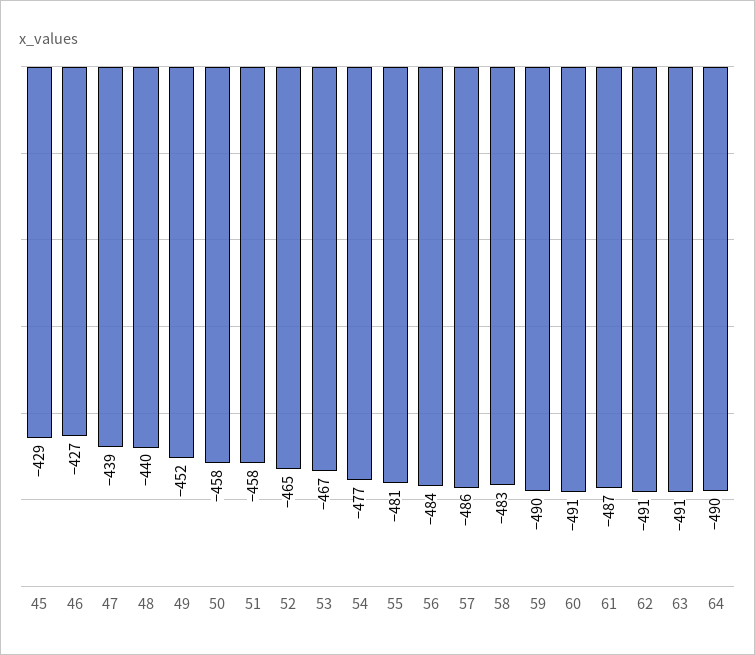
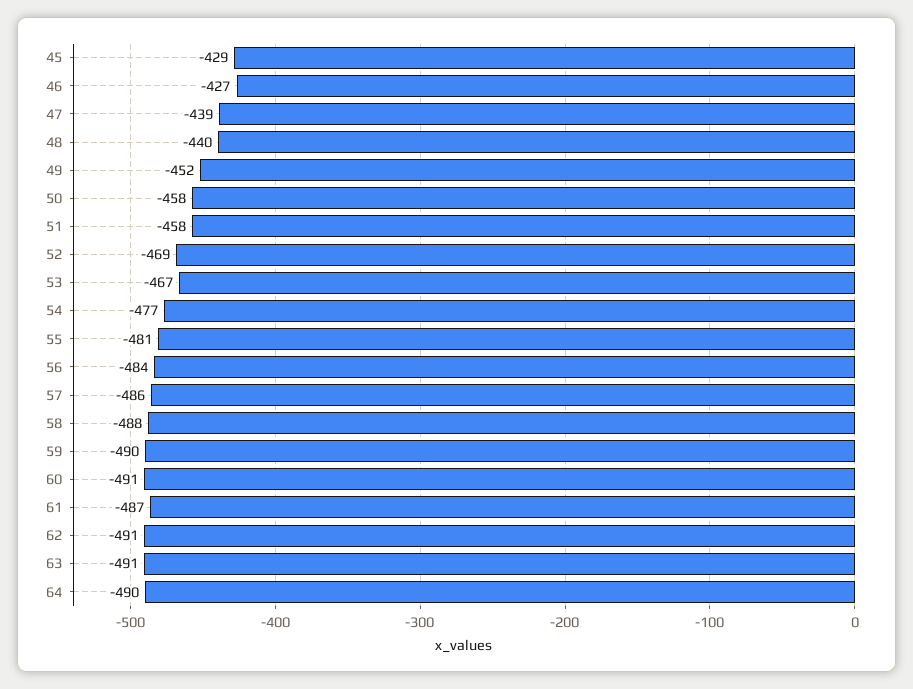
  {
    "45": -429,
    "46": -427,
    "47": -439,
    "48": -440,
    "49": -452,
    "50": -458,
    "51": -458,
-   "52": -465,
+   "52": -469,
    "53": -467,
    "54": -477,
    "55": -481,
    "56": -484,
    "57": -486,
-   "58": -483,
+   "58": -488,
    "59": -490,
    "60": -491,
    "61": -487,
    "62": -491,
    "63": -491,
    "64": -490
  }

